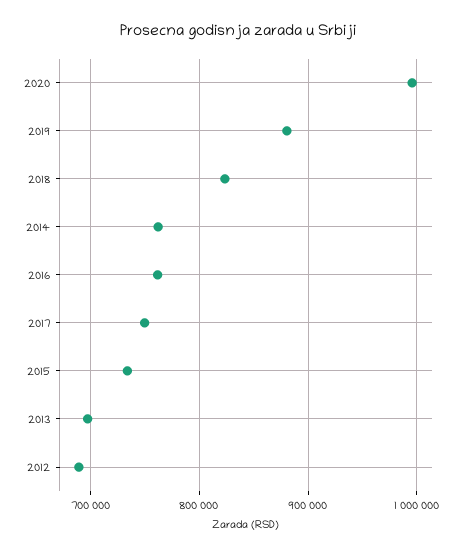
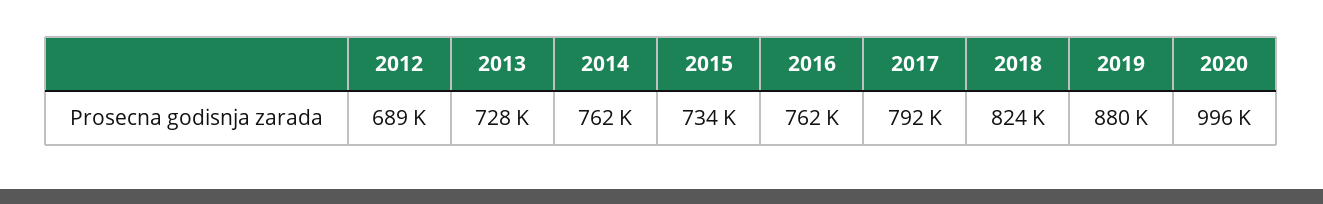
  {
    "2020": 996000,
    "2019": 880000,
    "2018": 824000,
    "2014": 762000,
    "2016": 762000,
-   "2017": 750000,
+   "2017": 792000,
    "2015": 734000,
-   "2013": 700000,
+   "2013": 728000,
    "2012": 689000
  }

